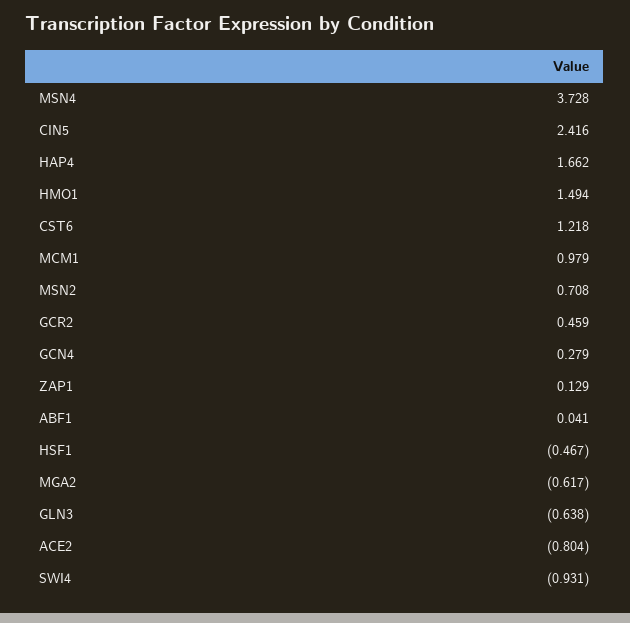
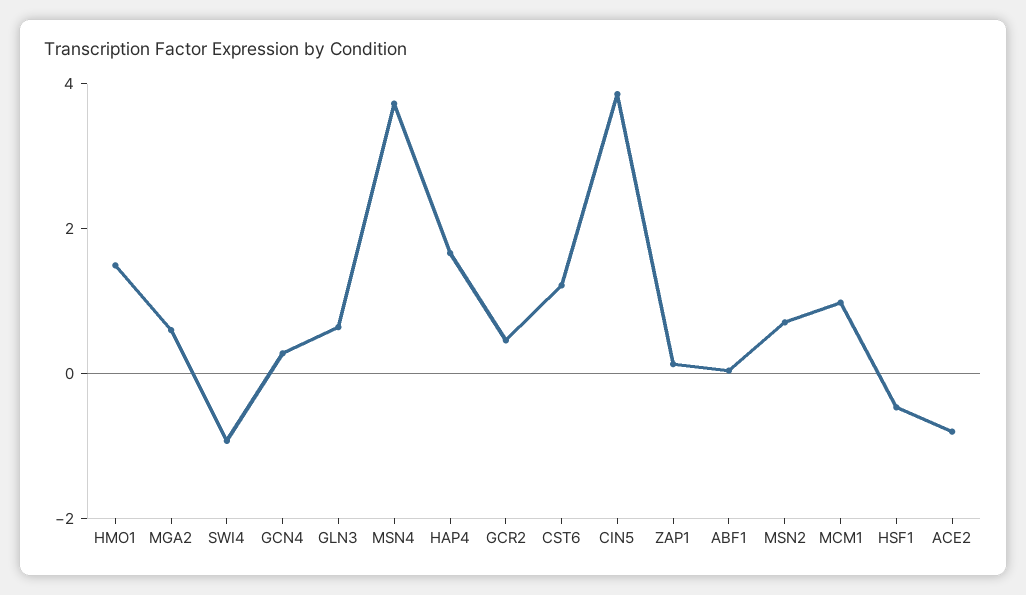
  {
    "MSN4": 3.728,
-   "CIN5": 2.416,
+   "CIN5": 4,
    "HAP4": 1.662,
    "HMO1": 1.494,
    "CST6": 1.218,
    "MCM1": 0.979,
    "MSN2": 0.708,
    "GCR2": 0.459,
    "GCN4": 0.279,
    "ZAP1": 0.129,
    "ABF1": 0.041,
    "HSF1": -0.467,
-   "MGA2": -0.617,
+   "MGA2": 0.5,
-   "GLN3": -0.638,
+   "GLN3": 0.5,
    "ACE2": -0.804,
    "SWI4": -0.931
  }

